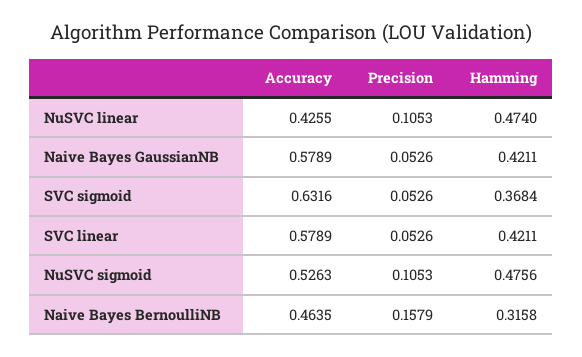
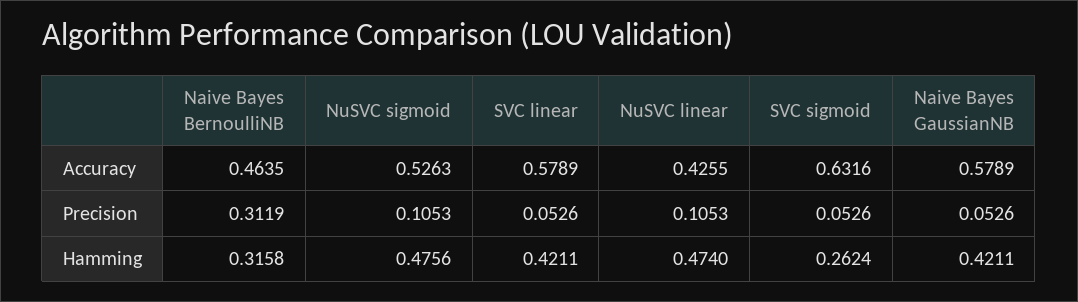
  {
    "Accuracy": {
      "NuSVC linear": 0.4255,
      "Naive Bayes GaussianNB": 0.5789,
      "SVC sigmoid": 0.6316,
      "SVC linear": 0.5789,
      "NuSVC sigmoid": 0.5263,
      "Naive Bayes BernoulliNB": 0.4635
    },
    "Precision": {
      "NuSVC linear": 0.1053,
      "Naive Bayes GaussianNB": 0.0526,
      "SVC sigmoid": 0.0526,
      "SVC linear": 0.0526,
      "NuSVC sigmoid": 0.1053,
-     "Naive Bayes BernoulliNB": 0.1579
+     "Naive Bayes BernoulliNB": 0.3119
    },
    "Hamming": {
      "NuSVC linear": 0.474,
      "Naive Bayes GaussianNB": 0.4211,
-     "SVC sigmoid": 0.3684,
+     "SVC sigmoid": 0.2624,
      "SVC linear": 0.4211,
      "NuSVC sigmoid": 0.4756,
      "Naive Bayes BernoulliNB": 0.3158
    }
  }

